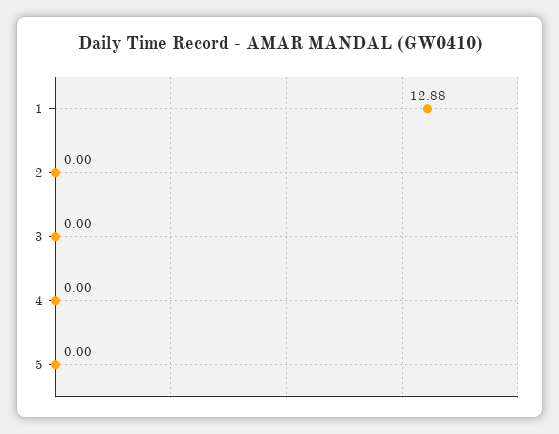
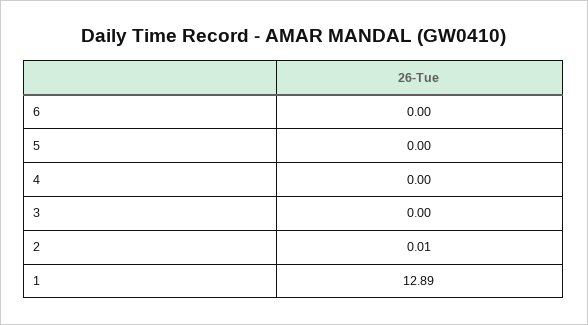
  {
-   "1": 12.88,
+   "1": 12.89,
-   "2": 0,
+   "2": 0.01,
    "3": 0,
    "4": 0,
-   "5": 0
+   "5": 0,
+   "6": 0
  }

